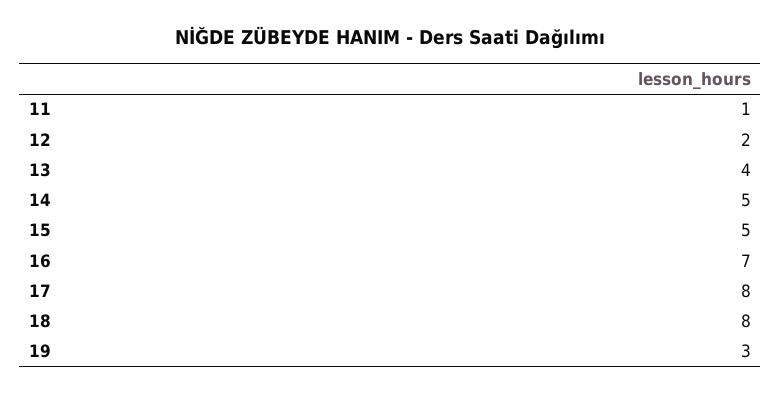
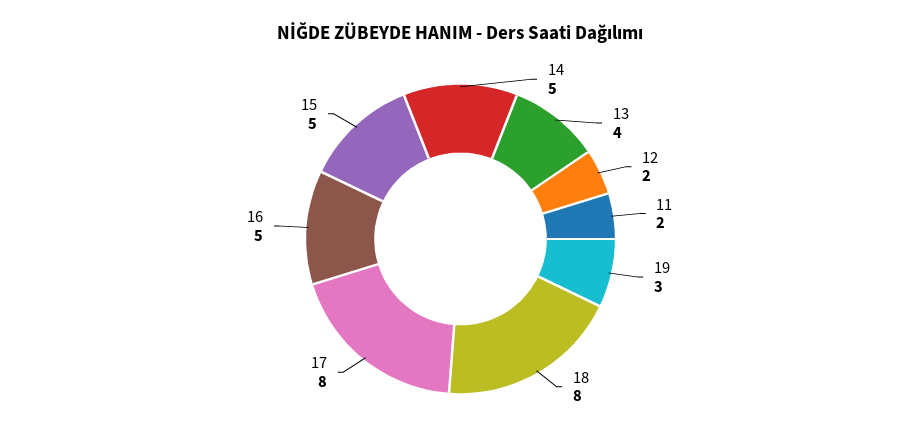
  {
-   "11": 1,
+   "11": 2,
    "12": 2,
    "13": 4,
    "14": 5,
    "15": 5,
-   "16": 7,
+   "16": 5,
    "17": 8,
    "18": 8,
    "19": 3
  }

